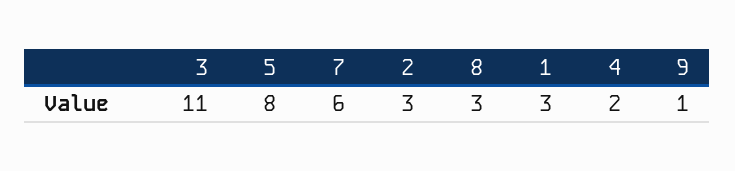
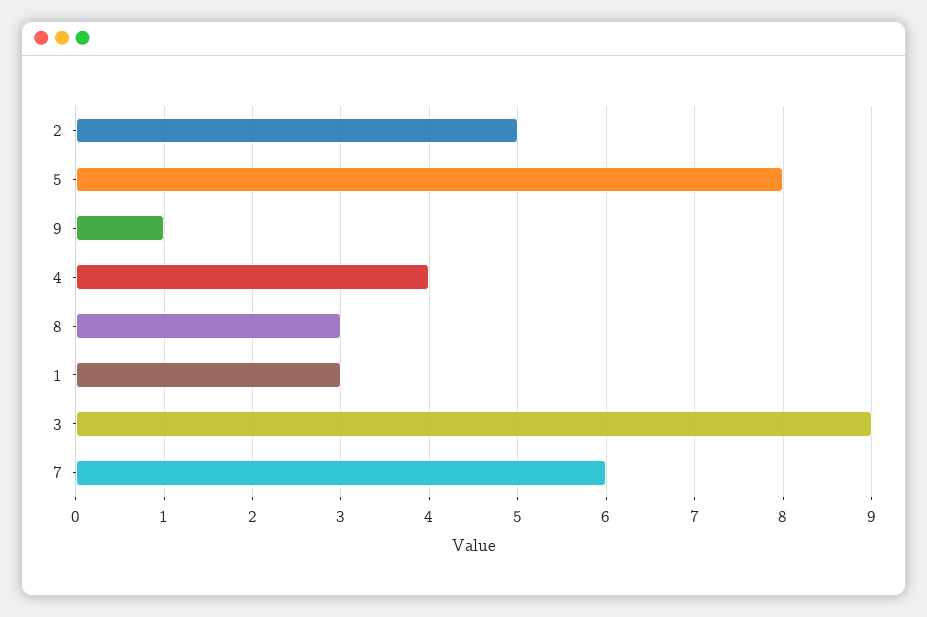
  {
-   "3": 11,
+   "3": 9,
    "5": 8,
    "7": 6,
-   "2": 3,
+   "2": 5,
    "8": 3,
    "1": 3,
-   "4": 2,
+   "4": 4,
    "9": 1
  }

